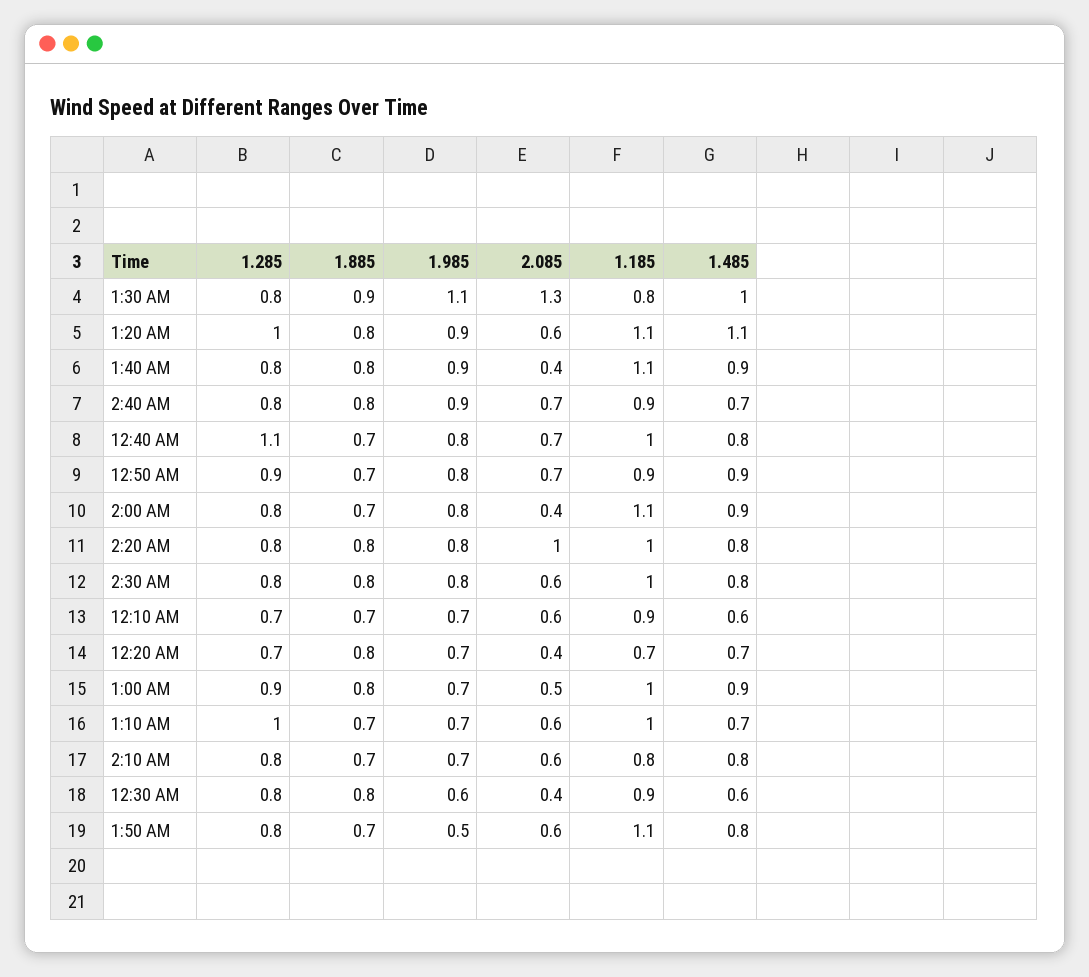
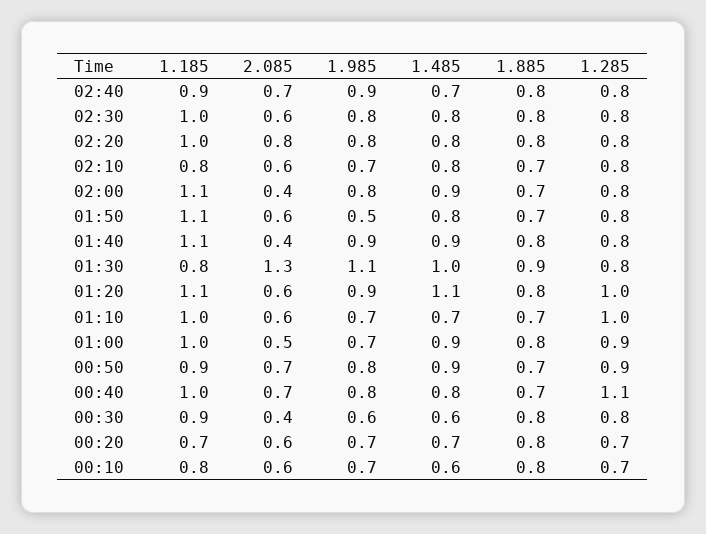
  {
    "1.285": {
      "1:30 AM": 0.8,
      "1:20 AM": 1,
      "1:40 AM": 0.8,
      "2:40 AM": 0.8,
      "12:40 AM": 1.1,
      "12:50 AM": 0.9,
      "2:00 AM": 0.8,
      "2:20 AM": 0.8,
      "2:30 AM": 0.8,
      "12:10 AM": 0.7,
      "12:20 AM": 0.7,
      "1:00 AM": 0.9,
      "1:10 AM": 1,
      "2:10 AM": 0.8,
      "12:30 AM": 0.8,
      "1:50 AM": 0.8
    },
    "1.885": {
      "1:30 AM": 0.9,
      "1:20 AM": 0.8,
      "1:40 AM": 0.8,
      "2:40 AM": 0.8,
      "12:40 AM": 0.7,
      "12:50 AM": 0.7,
      "2:00 AM": 0.7,
      "2:20 AM": 0.8,
      "2:30 AM": 0.8,
-     "12:10 AM": 0.7,
+     "12:10 AM": 0.8,
      "12:20 AM": 0.8,
      "1:00 AM": 0.8,
      "1:10 AM": 0.7,
      "2:10 AM": 0.7,
      "12:30 AM": 0.8,
      "1:50 AM": 0.7
    },
    "1.985": {
      "1:30 AM": 1.1,
      "1:20 AM": 0.9,
      "1:40 AM": 0.9,
      "2:40 AM": 0.9,
      "12:40 AM": 0.8,
      "12:50 AM": 0.8,
      "2:00 AM": 0.8,
      "2:20 AM": 0.8,
      "2:30 AM": 0.8,
      "12:10 AM": 0.7,
      "12:20 AM": 0.7,
      "1:00 AM": 0.7,
      "1:10 AM": 0.7,
      "2:10 AM": 0.7,
      "12:30 AM": 0.6,
      "1:50 AM": 0.5
    },
    "2.085": {
      "1:30 AM": 1.3,
      "1:20 AM": 0.6,
      "1:40 AM": 0.4,
      "2:40 AM": 0.7,
      "12:40 AM": 0.7,
      "12:50 AM": 0.7,
      "2:00 AM": 0.4,
-     "2:20 AM": 1,
+     "2:20 AM": 0.8,
      "2:30 AM": 0.6,
      "12:10 AM": 0.6,
-     "12:20 AM": 0.4,
+     "12:20 AM": 0.6,
      "1:00 AM": 0.5,
      "1:10 AM": 0.6,
      "2:10 AM": 0.6,
      "12:30 AM": 0.4,
      "1:50 AM": 0.6
    },
    "1.185": {
      "1:30 AM": 0.8,
      "1:20 AM": 1.1,
      "1:40 AM": 1.1,
      "2:40 AM": 0.9,
      "12:40 AM": 1,
      "12:50 AM": 0.9,
      "2:00 AM": 1.1,
      "2:20 AM": 1,
      "2:30 AM": 1,
-     "12:10 AM": 0.9,
+     "12:10 AM": 0.8,
      "12:20 AM": 0.7,
      "1:00 AM": 1,
      "1:10 AM": 1,
      "2:10 AM": 0.8,
      "12:30 AM": 0.9,
      "1:50 AM": 1.1
    },
    "1.485": {
      "1:30 AM": 1,
      "1:20 AM": 1.1,
      "1:40 AM": 0.9,
      "2:40 AM": 0.7,
      "12:40 AM": 0.8,
      "12:50 AM": 0.9,
      "2:00 AM": 0.9,
      "2:20 AM": 0.8,
      "2:30 AM": 0.8,
      "12:10 AM": 0.6,
      "12:20 AM": 0.7,
      "1:00 AM": 0.9,
      "1:10 AM": 0.7,
      "2:10 AM": 0.8,
      "12:30 AM": 0.6,
      "1:50 AM": 0.8
    }
  }

